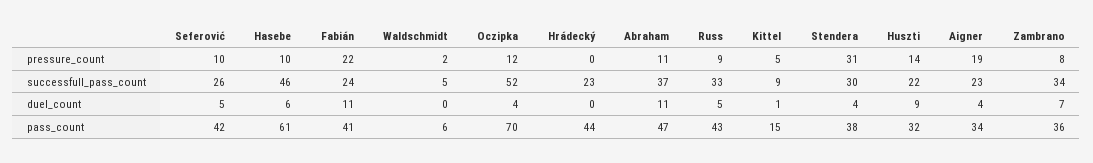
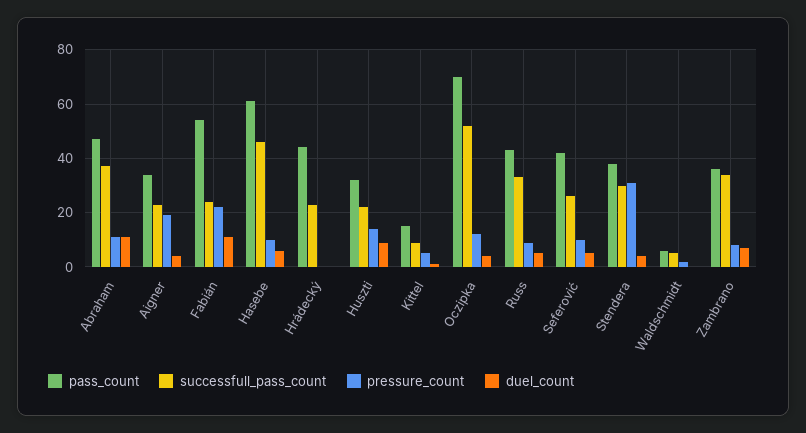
  {
    "pressure_count": {
      "Seferović": 10,
      "Hasebe": 10,
      "Fabián": 22,
      "Waldschmidt": 2,
      "Oczipka": 12,
      "Hrádecký": 0,
      "Abraham": 11,
      "Russ": 9,
      "Kittel": 5,
      "Stendera": 31,
      "Huszti": 14,
      "Aigner": 19,
      "Zambrano": 8
    },
    "successfull_pass_count": {
      "Seferović": 26,
      "Hasebe": 46,
      "Fabián": 24,
      "Waldschmidt": 5,
      "Oczipka": 52,
      "Hrádecký": 23,
      "Abraham": 37,
      "Russ": 33,
      "Kittel": 9,
      "Stendera": 30,
      "Huszti": 22,
      "Aigner": 23,
      "Zambrano": 34
    },
    "duel_count": {
      "Seferović": 5,
      "Hasebe": 6,
      "Fabián": 11,
      "Waldschmidt": 0,
      "Oczipka": 4,
      "Hrádecký": 0,
      "Abraham": 11,
      "Russ": 5,
      "Kittel": 1,
      "Stendera": 4,
      "Huszti": 9,
      "Aigner": 4,
      "Zambrano": 7
    },
    "pass_count": {
      "Seferović": 42,
      "Hasebe": 61,
-     "Fabián": 41,
+     "Fabián": 55,
      "Waldschmidt": 6,
      "Oczipka": 70,
      "Hrádecký": 44,
      "Abraham": 47,
      "Russ": 43,
      "Kittel": 15,
      "Stendera": 38,
      "Huszti": 32,
      "Aigner": 34,
      "Zambrano": 36
    }
  }

